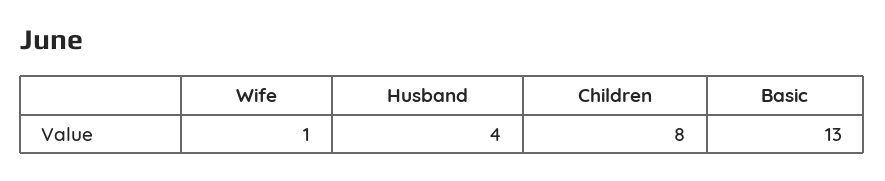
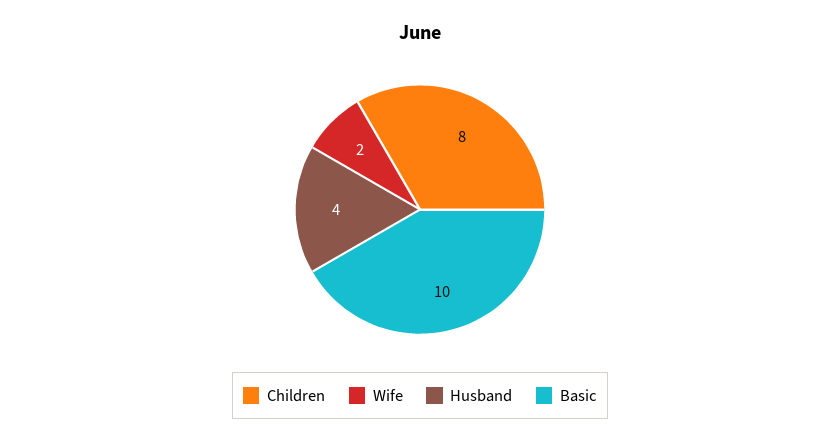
  {
-   "Wife": 1,
+   "Wife": 2,
    "Husband": 4,
    "Children": 8,
-   "Basic": 13
+   "Basic": 10
  }

